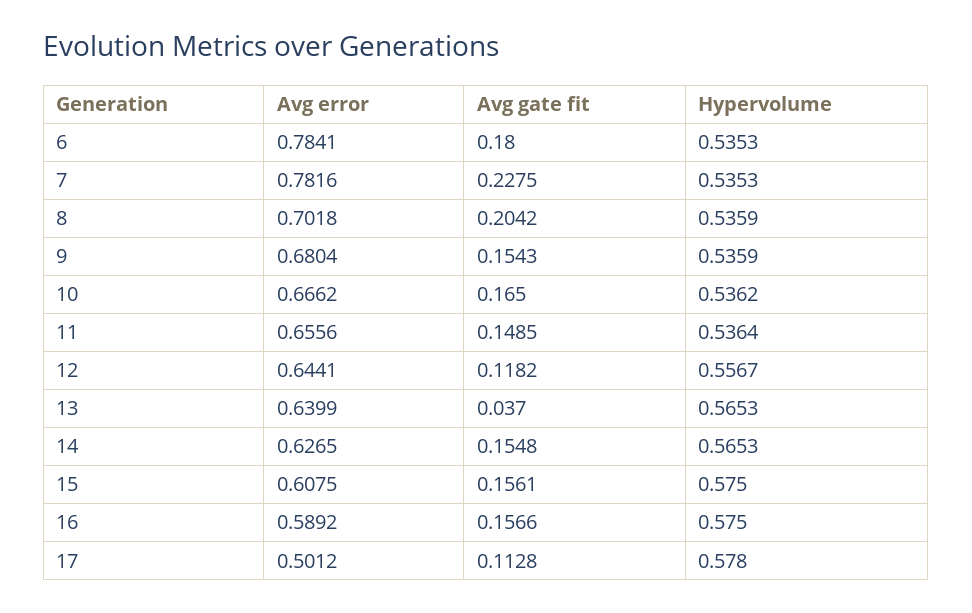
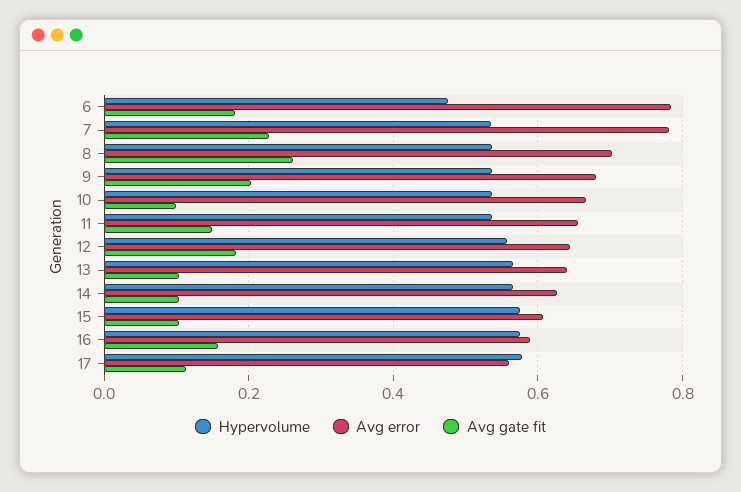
  {
    "Avg error": {
      "6": 0.7841,
      "7": 0.7816,
      "8": 0.7018,
      "9": 0.6804,
      "10": 0.6662,
      "11": 0.6556,
      "12": 0.6441,
      "13": 0.6399,
      "14": 0.6265,
      "15": 0.6075,
      "16": 0.5892,
-     "17": 0.5012
+     "17": 0.56
    },
    "Avg gate fit": {
      "6": 0.18,
      "7": 0.2275,
-     "8": 0.2042,
+     "8": 0.26,
-     "9": 0.1543,
+     "9": 0.2,
-     "10": 0.165,
+     "10": 0.1,
      "11": 0.1485,
-     "12": 0.1182,
+     "12": 0.18,
-     "13": 0.037,
+     "13": 0.1,
-     "14": 0.1548,
+     "14": 0.1,
-     "15": 0.1561,
+     "15": 0.1,
      "16": 0.1566,
      "17": 0.1128
    },
    "Hypervolume": {
-     "6": 0.5353,
+     "6": 0.48,
      "7": 0.5353,
      "8": 0.5359,
      "9": 0.5359,
      "10": 0.5362,
      "11": 0.5364,
      "12": 0.5567,
      "13": 0.5653,
      "14": 0.5653,
      "15": 0.575,
      "16": 0.575,
      "17": 0.578
    }
  }

